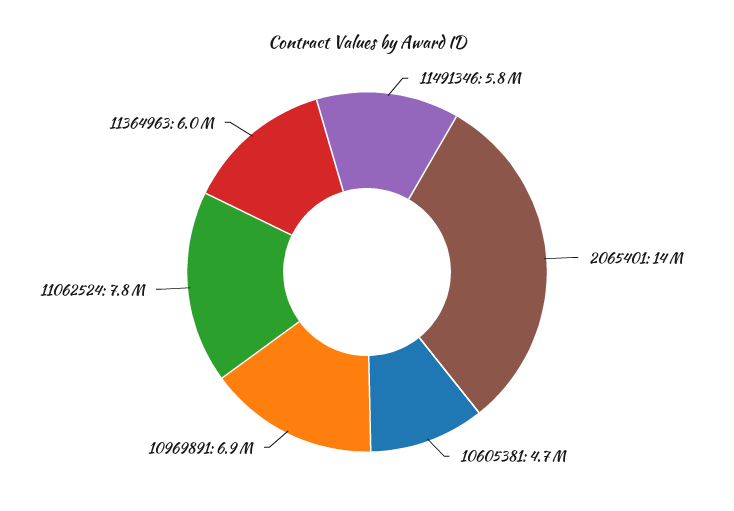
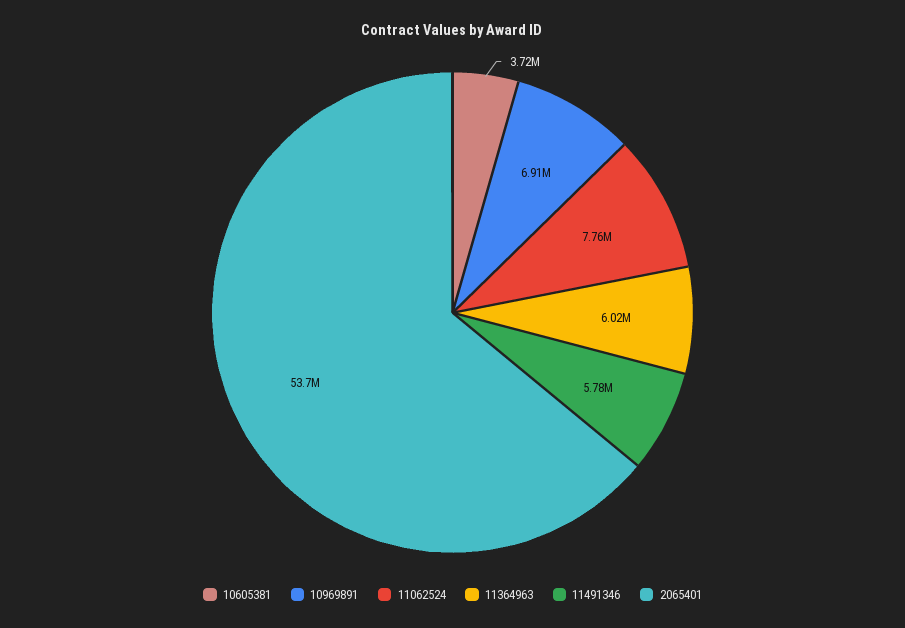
  {
    "11491346": 5780000,
-   "2065401": 14000000,
+   "2065401": 53700000,
-   "10605381": 4700000,
+   "10605381": 3720000,
    "10969891": 6910000,
    "11062524": 7760000,
    "11364963": 6020000
  }

